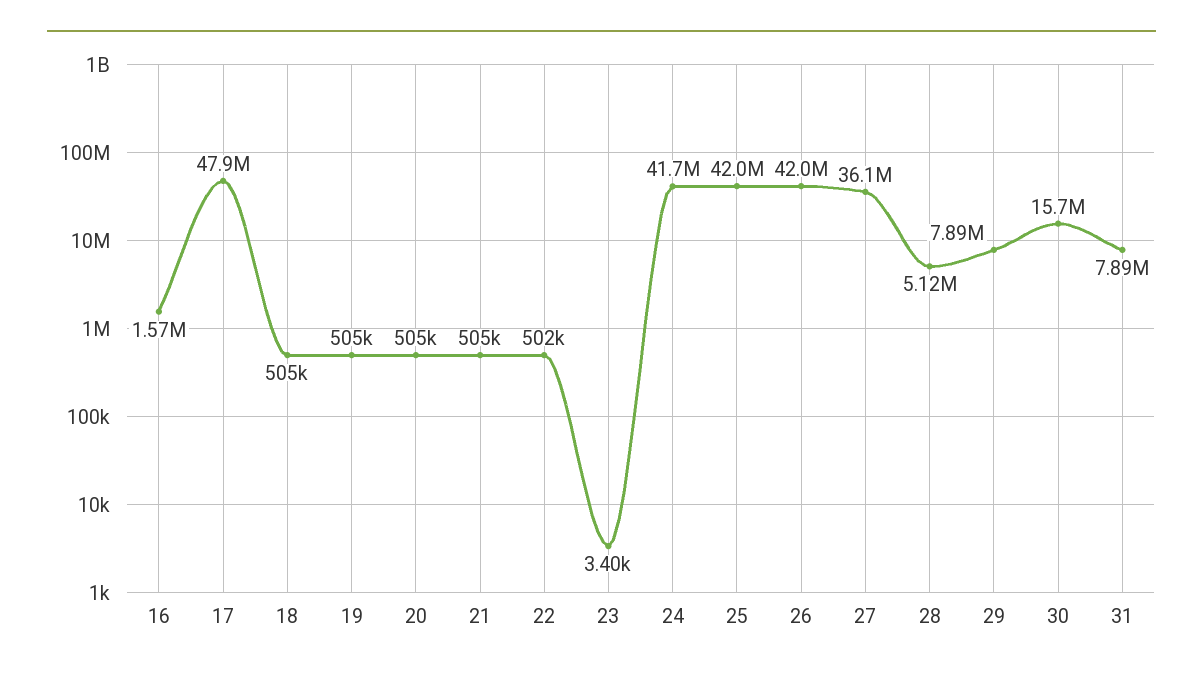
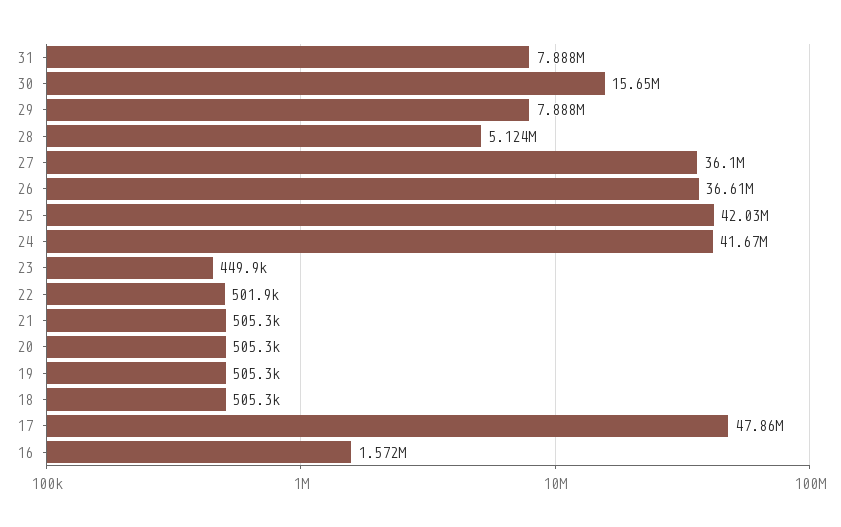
  {
    "16": 1572000,
    "17": 47860000,
    "18": 505300,
    "19": 505300,
    "20": 505300,
    "21": 505300,
    "22": 501900,
-   "23": 3400,
+   "23": 449900,
    "24": 41670000,
    "25": 42030000,
-   "26": 42000000,
+   "26": 36610000,
    "27": 36100000,
    "28": 5124000,
    "29": 7888000,
    "30": 15650000,
    "31": 7888000
  }

